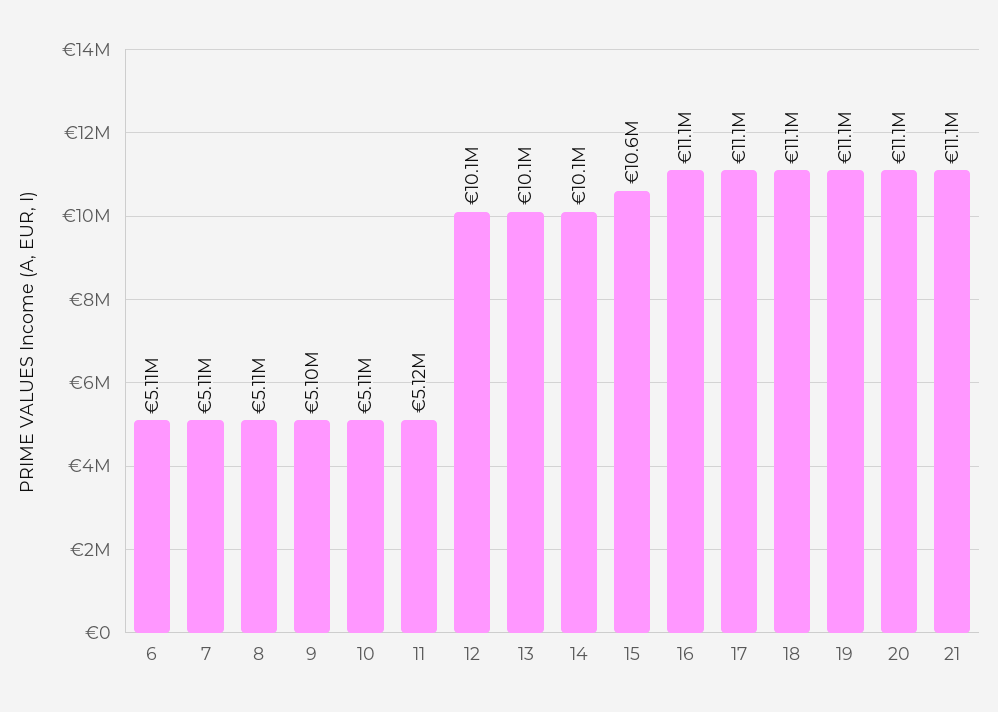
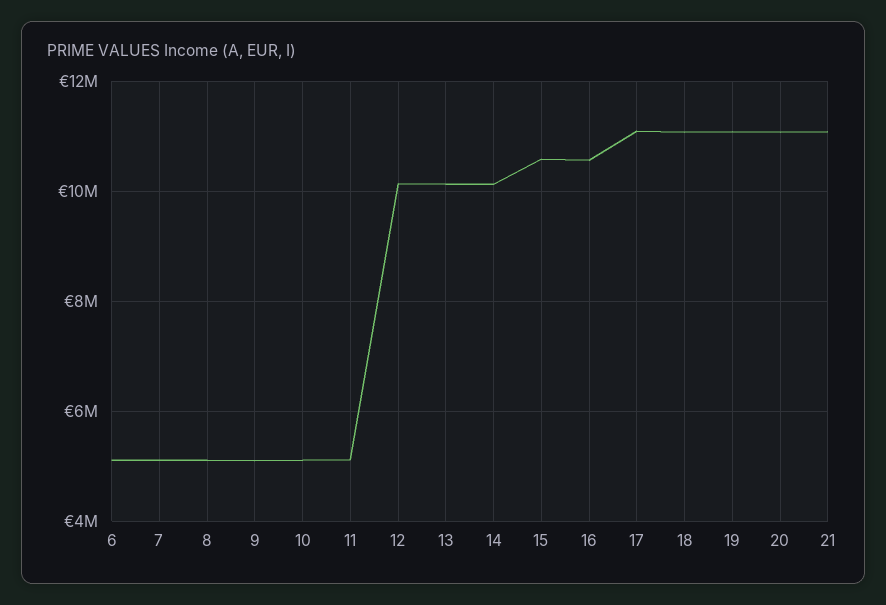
  {
    "6": 5110000,
    "7": 5110000,
    "8": 5110000,
    "9": 5100000,
    "10": 5110000,
    "11": 5120000,
    "12": 10100000,
    "13": 10100000,
    "14": 10100000,
    "15": 10600000,
-   "16": 11100000,
+   "16": 10600000,
    "17": 11100000,
    "18": 11100000,
    "19": 11100000,
    "20": 11100000,
    "21": 11100000
  }

